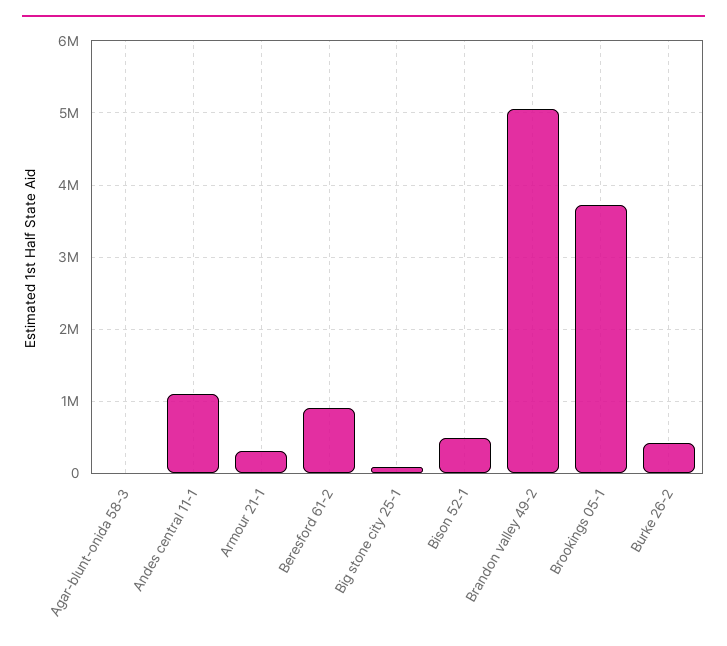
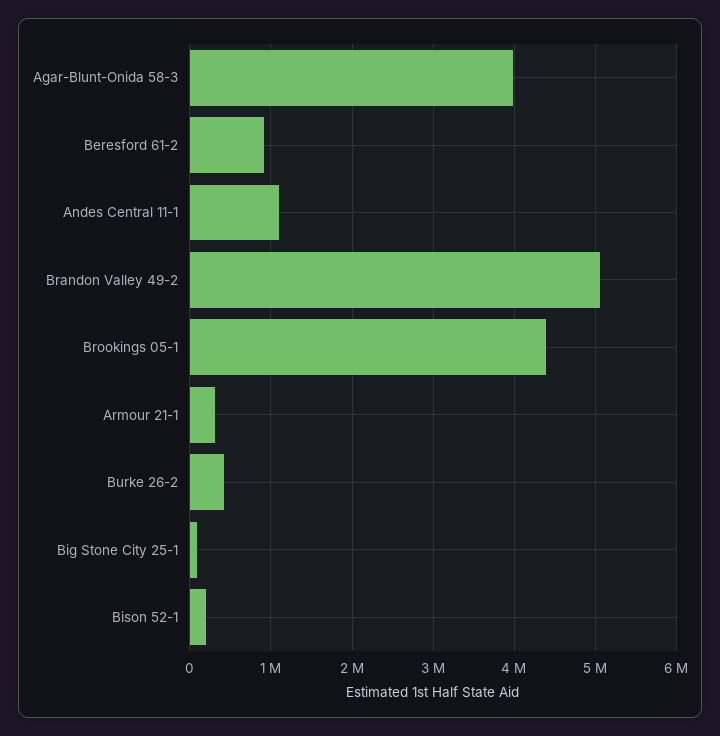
  {
-   "Agar-blunt-onida 58-3": 0,
+   "Agar-blunt-onida 58-3": 4000000,
    "Andes central 11-1": 1100000,
    "Armour 21-1": 300000,
    "Beresford 61-2": 900000,
    "Big stone city 25-1": 100000,
-   "Bison 52-1": 500000,
+   "Bison 52-1": 200000,
    "Brandon valley 49-2": 5100000,
-   "Brookings 05-1": 3700000,
+   "Brookings 05-1": 4400000,
    "Burke 26-2": 400000
  }

